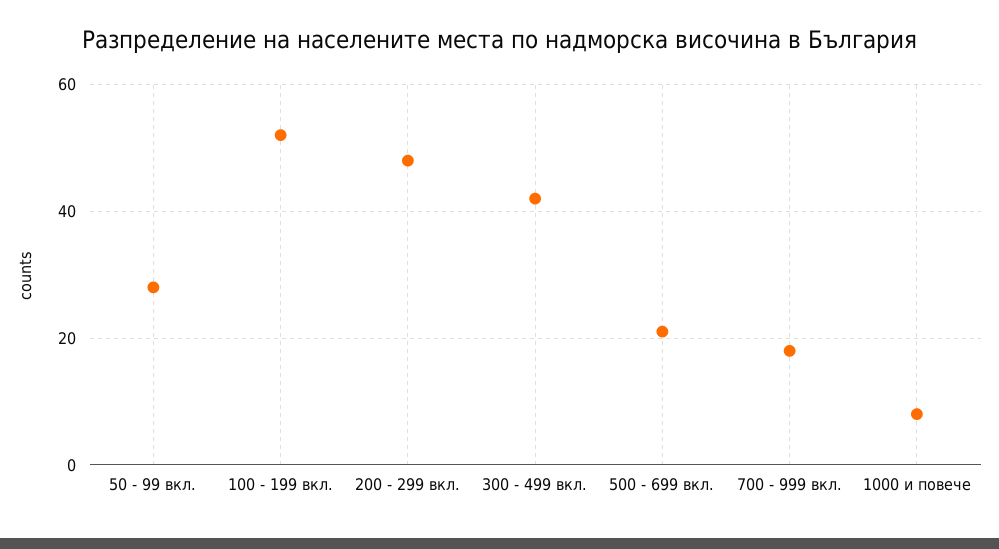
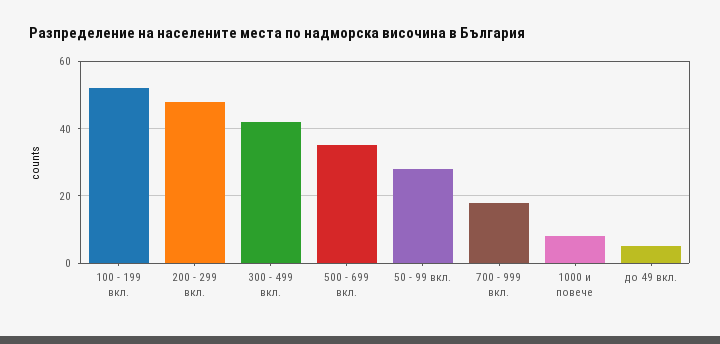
  {
    "50 - 99 вкл.": 30,
    "100 - 199 вкл.": 50,
    "200 - 299 вкл.": 50,
    "300 - 499 вкл.": 40,
-   "500 - 699 вкл.": 20,
+   "500 - 699 вкл.": 35,
    "700 - 999 вкл.": 20,
-   "1000 и повече": 10
+   "1000 и повече": 10,
+   "до 49 вкл.": 5
  }

